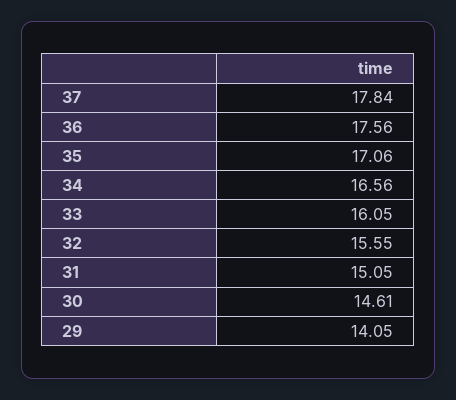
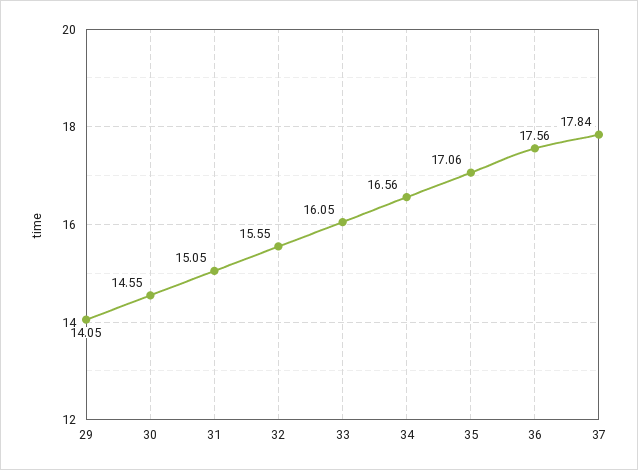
  {
    "37": 17.84,
    "36": 17.56,
    "35": 17.06,
    "34": 16.56,
    "33": 16.05,
    "32": 15.55,
    "31": 15.05,
-   "30": 14.61,
+   "30": 14.55,
    "29": 14.05
  }

